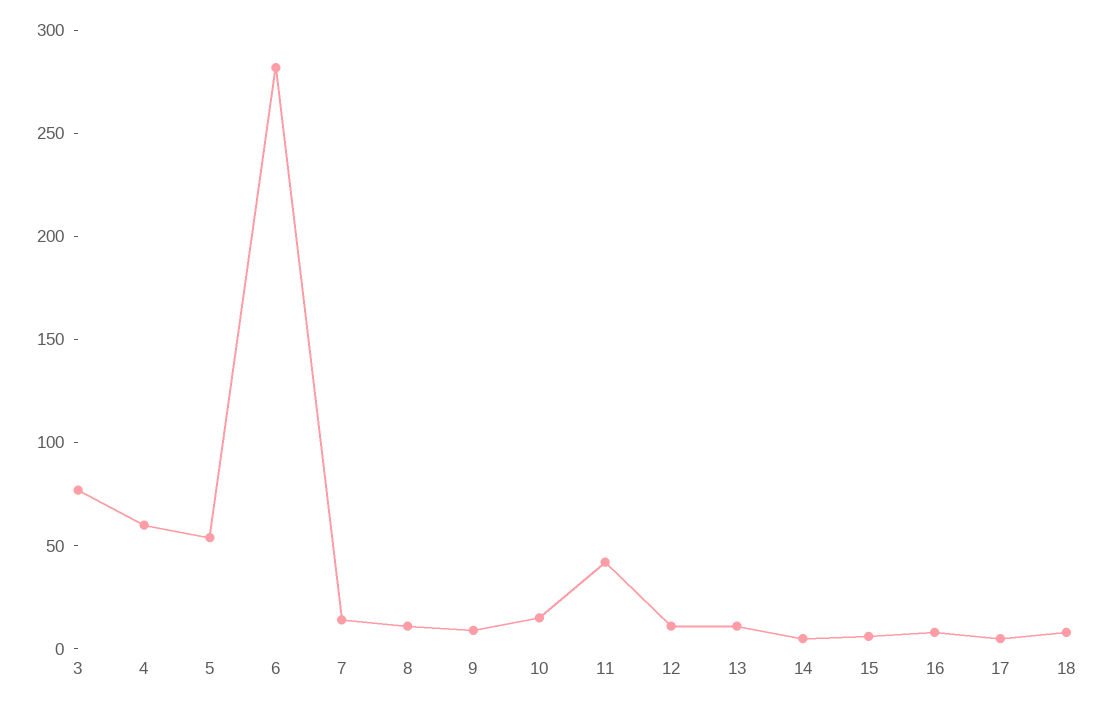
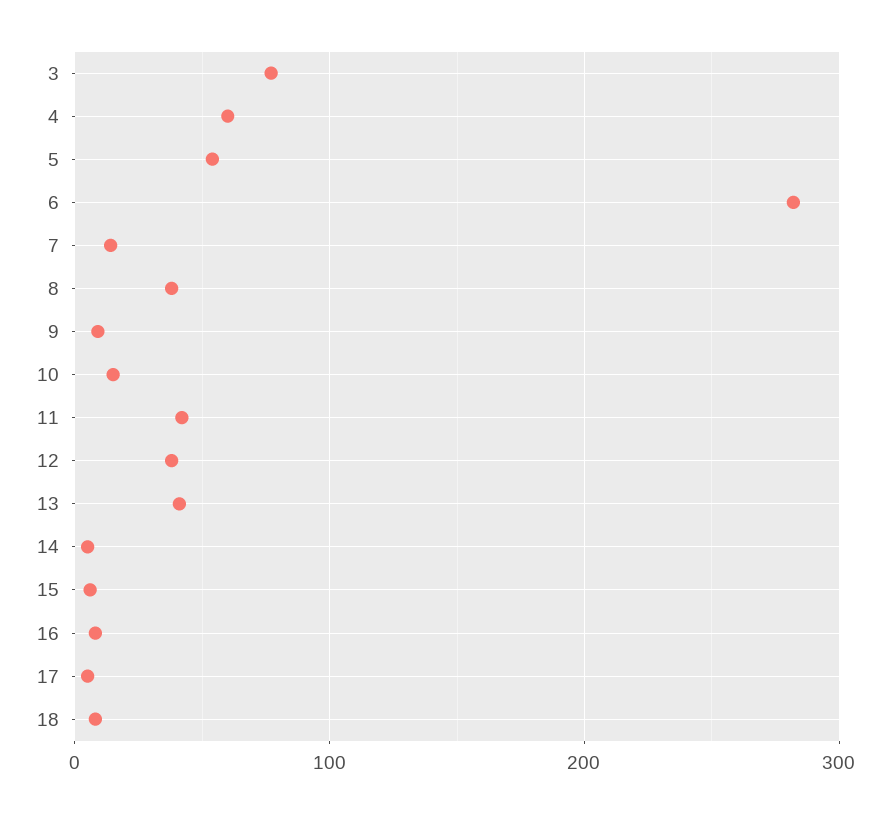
  {
    "3": 80,
    "4": 60,
    "5": 50,
    "6": 280,
    "7": 10,
-   "8": 10,
+   "8": 40,
    "9": 10,
    "10": 20,
    "11": 40,
-   "12": 10,
+   "12": 40,
-   "13": 10,
+   "13": 40,
    "14": 10,
    "15": 10,
    "16": 10,
    "17": 10,
    "18": 10
  }

